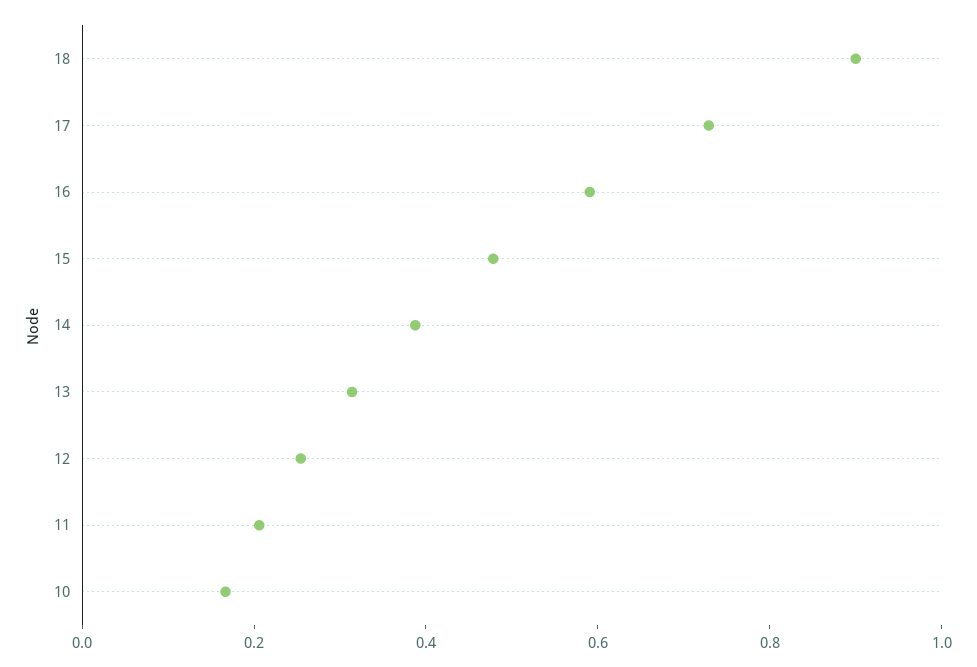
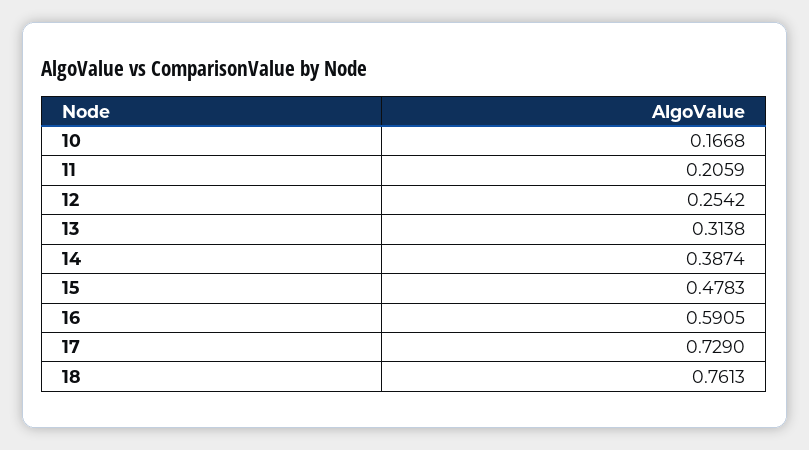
  {
-   "18": 0.9,
+   "18": 0.7613,
    "17": 0.729,
    "16": 0.5905,
    "15": 0.4783,
    "14": 0.3874,
    "13": 0.3138,
    "12": 0.2542,
    "11": 0.2059,
    "10": 0.1668
  }

